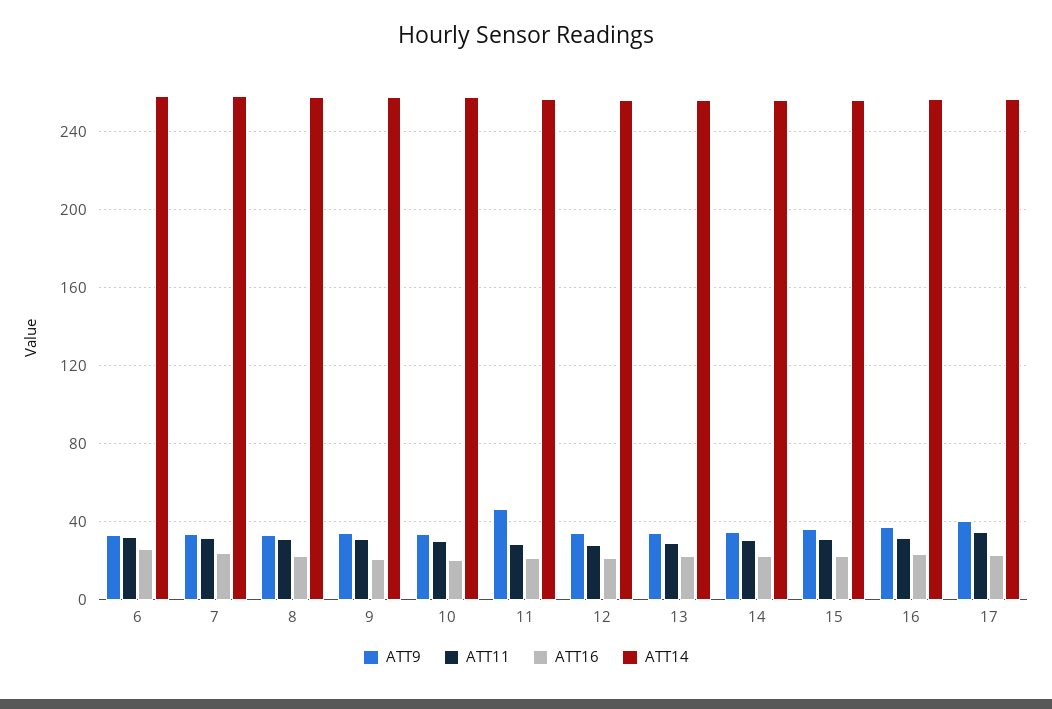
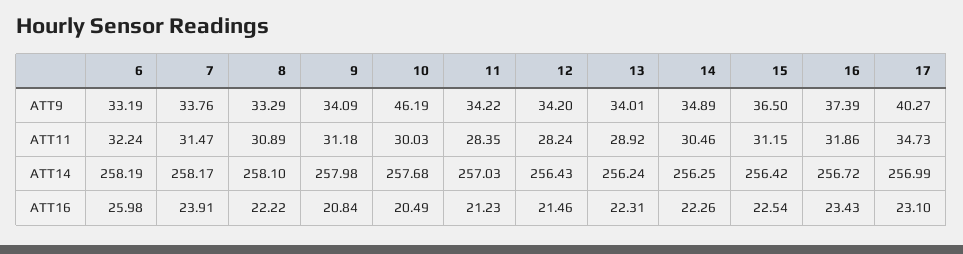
  {
    "ATT9": {
      "6": 33.19,
      "7": 33.76,
      "8": 33.29,
      "9": 34.09,
-     "10": 35,
+     "10": 46.19,
-     "11": 45,
+     "11": 34.22,
      "12": 34.2,
      "13": 34.01,
      "14": 34.89,
      "15": 36.5,
      "16": 37.39,
      "17": 40.27
    },
    "ATT11": {
      "6": 32.24,
      "7": 31.47,
      "8": 30.89,
      "9": 31.18,
      "10": 30.03,
      "11": 28.35,
      "12": 28.24,
      "13": 28.92,
      "14": 30.46,
      "15": 31.15,
      "16": 31.86,
      "17": 34.73
    },
    "ATT16": {
      "6": 25.98,
      "7": 23.91,
      "8": 22.22,
      "9": 20.84,
      "10": 20.49,
      "11": 21.23,
      "12": 21.46,
      "13": 22.31,
      "14": 22.26,
      "15": 22.54,
      "16": 23.43,
      "17": 23.1
    },
    "ATT14": {
      "6": 258.19,
      "7": 258.17,
      "8": 258.1,
      "9": 257.98,
      "10": 257.68,
      "11": 257.03,
      "12": 256.43,
      "13": 256.24,
      "14": 256.25,
      "15": 256.42,
      "16": 256.72,
      "17": 256.99
    }
  }

